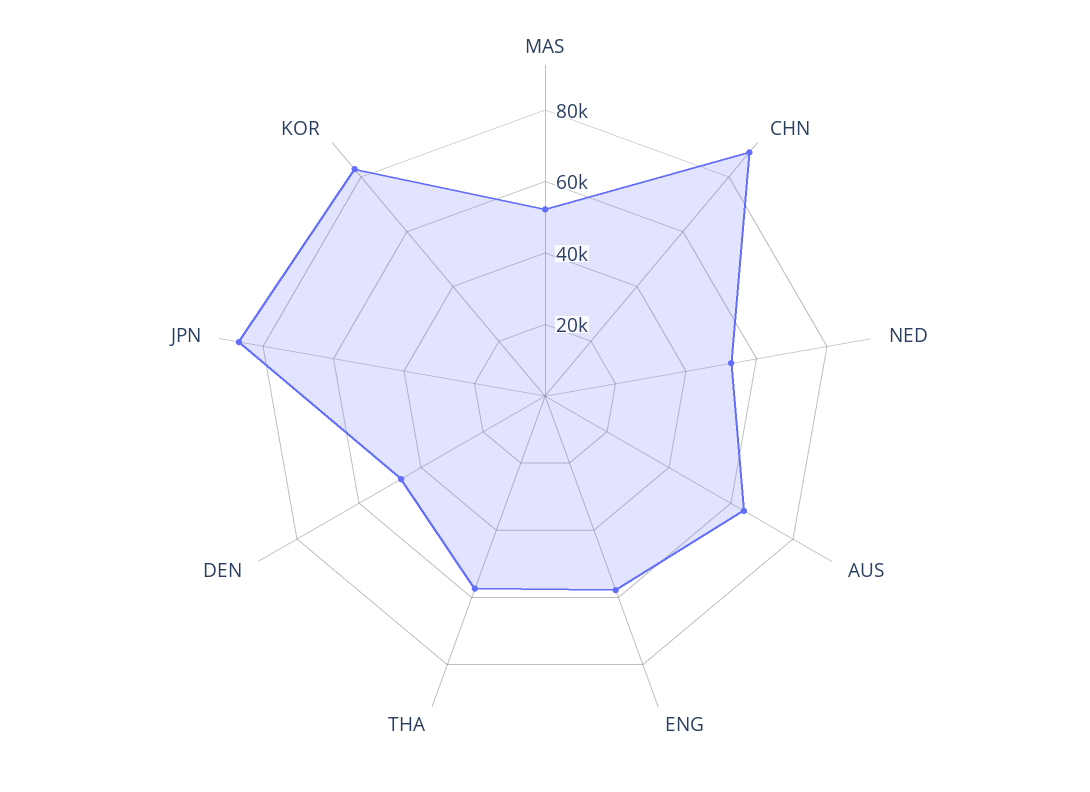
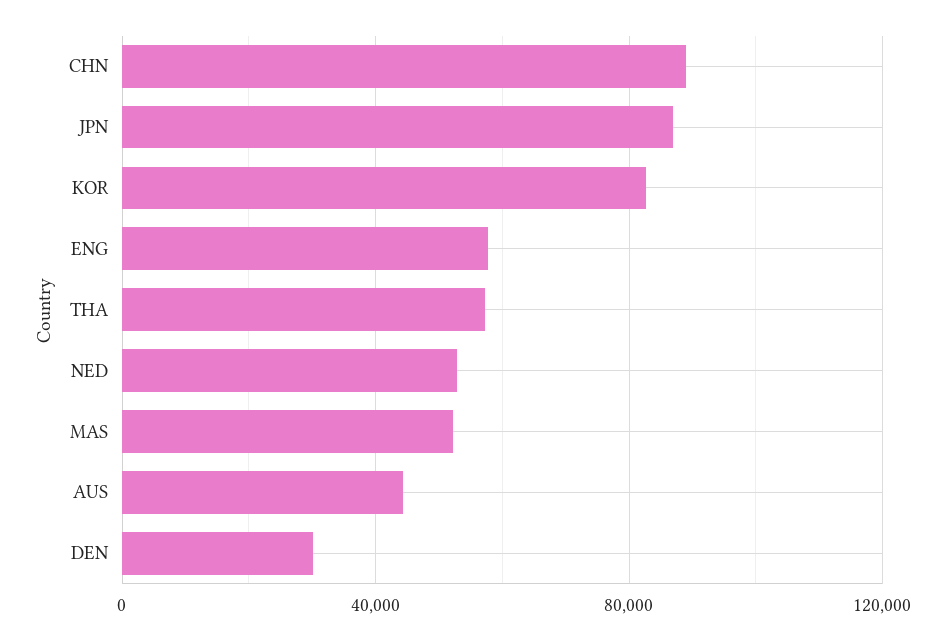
  {
    "MAS": 50000,
    "CHN": 90000,
    "NED": 55000,
-   "AUS": 65000,
+   "AUS": 45000,
    "ENG": 60000,
    "THA": 55000,
-   "DEN": 45000,
+   "DEN": 30000,
    "JPN": 85000,
    "KOR": 85000
  }

